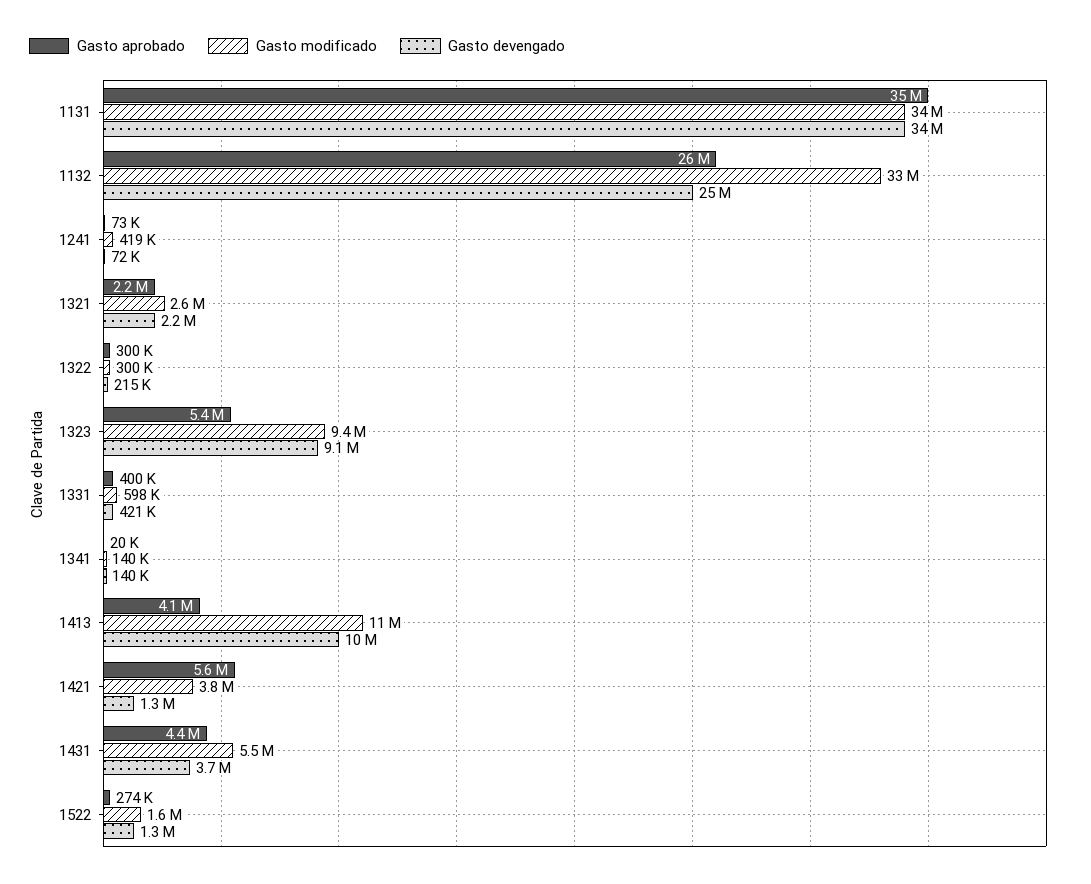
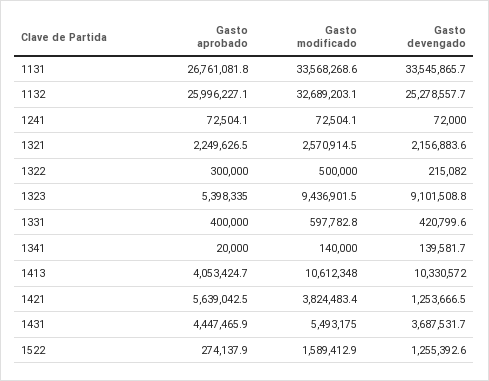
  {
    "Gasto aprobado": {
-     "1131": 35000000,
+     "1131": 26761081.8,
      "1132": 25996227.1,
      "1241": 72504.1,
      "1321": 2249626.5,
      "1322": 300000,
      "1323": 5398335,
      "1331": 400000,
      "1341": 20000,
      "1413": 4053424.7,
      "1421": 5639042.5,
      "1431": 4447465.9,
      "1522": 274137.9
    },
    "Gasto modificado": {
      "1131": 33568268.6,
      "1132": 32689203.1,
-     "1241": 419000,
+     "1241": 72504.1,
      "1321": 2570914.5,
-     "1322": 300000,
+     "1322": 500000,
      "1323": 9436901.5,
      "1331": 597782.8,
      "1341": 140000,
      "1413": 10612348,
      "1421": 3824483.4,
      "1431": 5493175,
      "1522": 1589412.9
    },
    "Gasto devengado": {
      "1131": 33545865.7,
      "1132": 25278557.7,
      "1241": 72000,
      "1321": 2156883.6,
      "1322": 215082,
      "1323": 9101508.8,
      "1331": 420799.6,
      "1341": 139581.7,
      "1413": 10330572,
      "1421": 1253666.5,
      "1431": 3687531.7,
      "1522": 1255392.6
    }
  }

